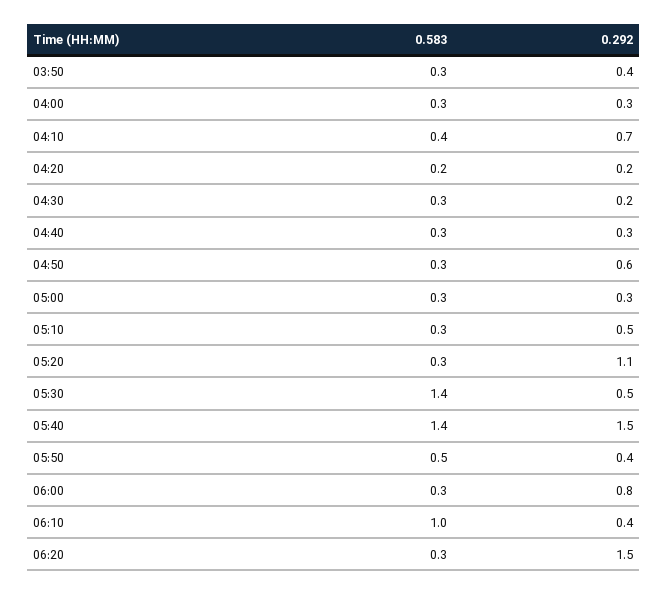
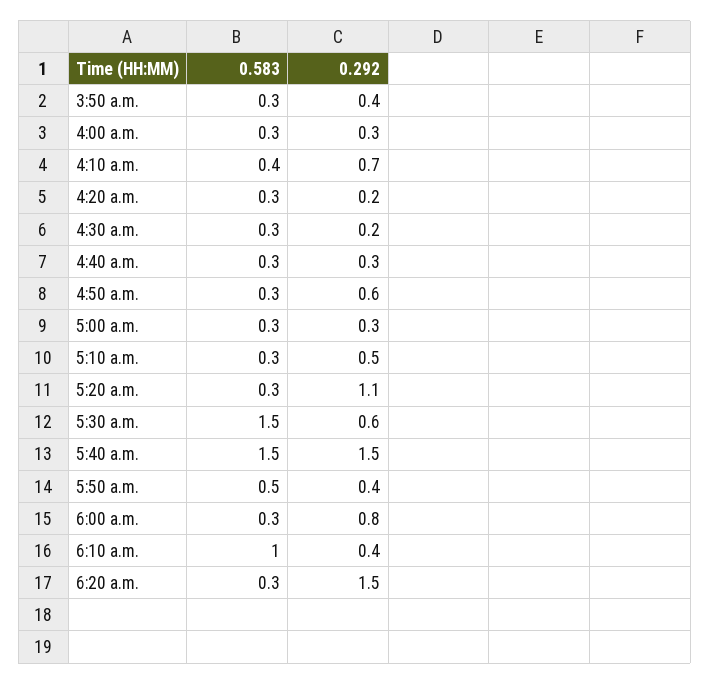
  {
    "0.583": {
      "03:50": 0.3,
      "04:00": 0.3,
      "04:10": 0.4,
-     "04:20": 0.2,
+     "04:20": 0.3,
      "04:30": 0.3,
      "04:40": 0.3,
      "04:50": 0.3,
      "05:00": 0.3,
      "05:10": 0.3,
      "05:20": 0.3,
-     "05:30": 1.4,
+     "05:30": 1.5,
-     "05:40": 1.4,
+     "05:40": 1.5,
      "05:50": 0.5,
      "06:00": 0.3,
      "06:10": 1,
      "06:20": 0.3
    },
    "0.292": {
      "03:50": 0.4,
      "04:00": 0.3,
      "04:10": 0.7,
      "04:20": 0.2,
      "04:30": 0.2,
      "04:40": 0.3,
      "04:50": 0.6,
      "05:00": 0.3,
      "05:10": 0.5,
      "05:20": 1.1,
-     "05:30": 0.5,
+     "05:30": 0.6,
      "05:40": 1.5,
      "05:50": 0.4,
      "06:00": 0.8,
      "06:10": 0.4,
      "06:20": 1.5
    }
  }

